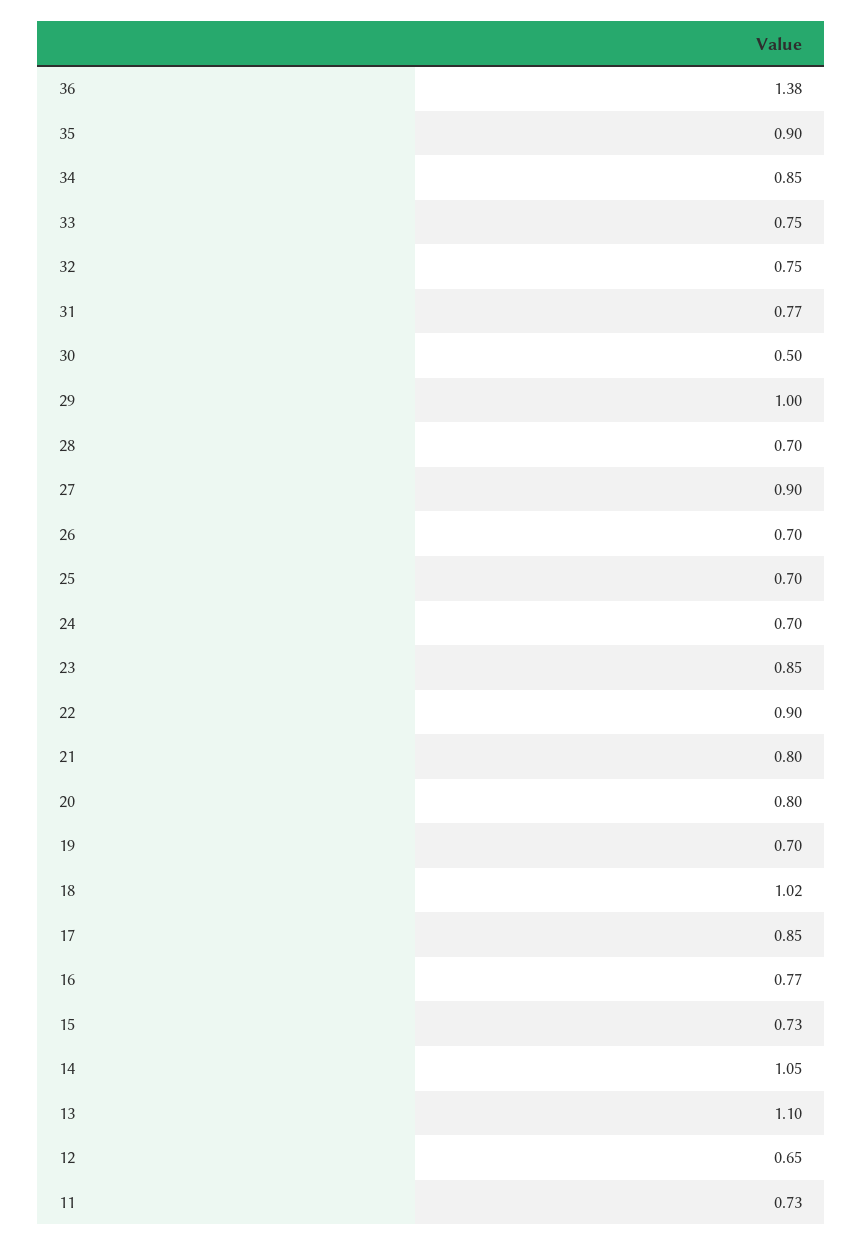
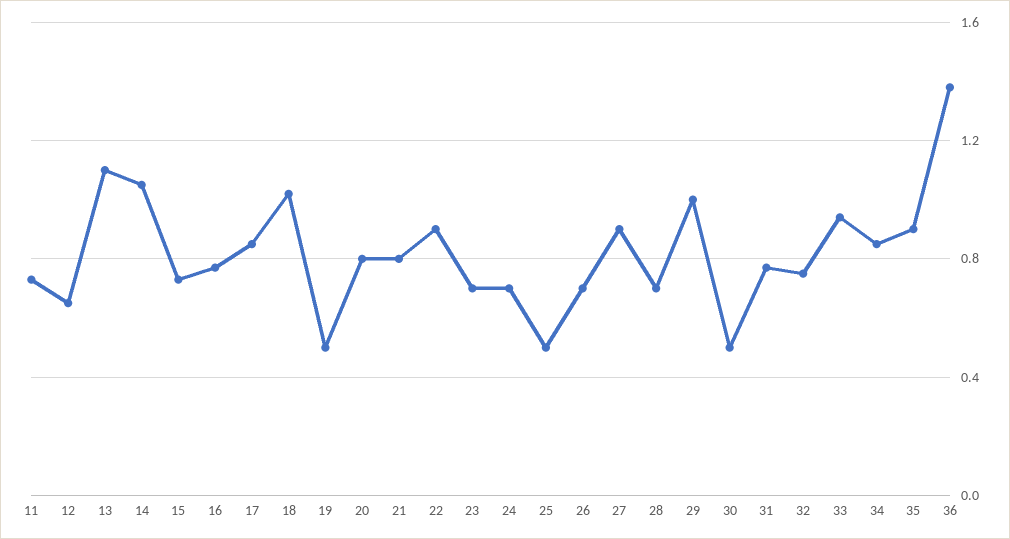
  {
    "36": 1.38,
    "35": 0.9,
    "34": 0.85,
-   "33": 0.75,
+   "33": 0.95,
    "32": 0.75,
    "31": 0.77,
    "30": 0.5,
    "29": 1,
    "28": 0.7,
    "27": 0.9,
    "26": 0.7,
-   "25": 0.7,
+   "25": 0.5,
    "24": 0.7,
-   "23": 0.85,
+   "23": 0.7,
    "22": 0.9,
    "21": 0.8,
    "20": 0.8,
-   "19": 0.7,
+   "19": 0.5,
    "18": 1.02,
    "17": 0.85,
    "16": 0.77,
    "15": 0.73,
    "14": 1.05,
    "13": 1.1,
    "12": 0.65,
    "11": 0.73
  }

